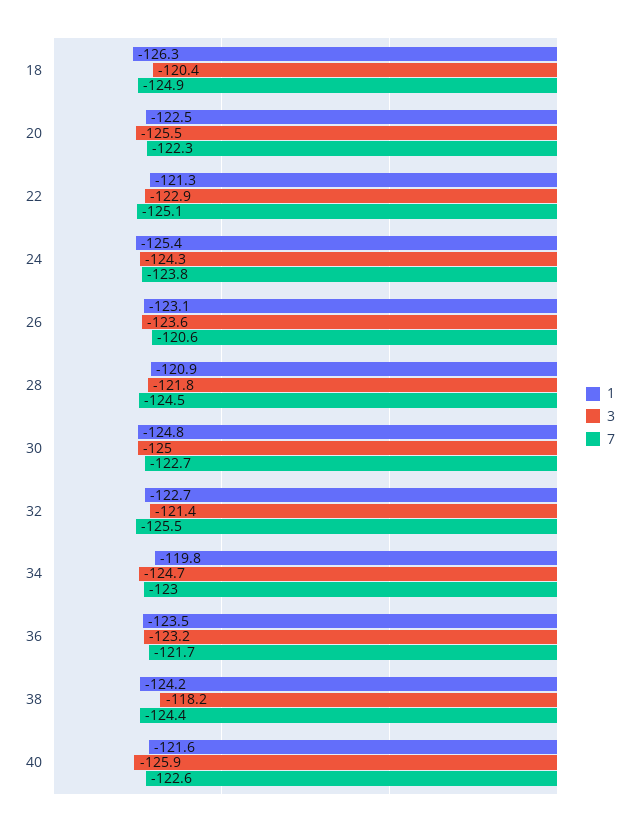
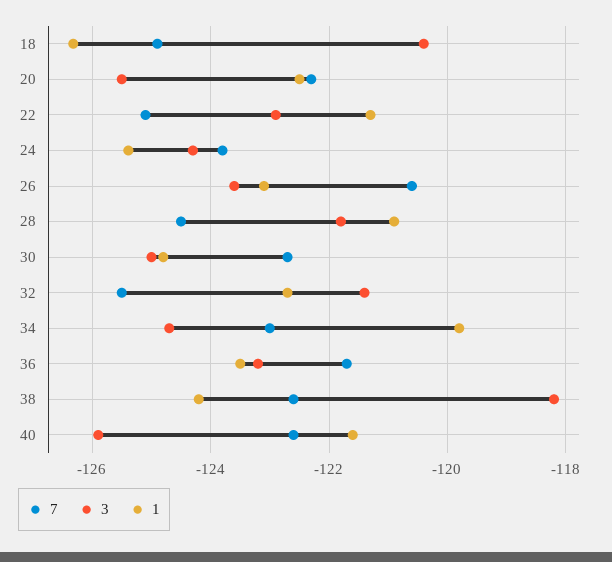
  {
    "1": {
      "18": -126.3,
      "20": -122.5,
      "22": -121.3,
      "24": -125.4,
      "26": -123.1,
      "28": -120.9,
      "30": -124.8,
      "32": -122.7,
      "34": -119.8,
      "36": -123.5,
      "38": -124.2,
      "40": -121.6
    },
    "3": {
      "18": -120.4,
      "20": -125.5,
      "22": -122.9,
      "24": -124.3,
      "26": -123.6,
      "28": -121.8,
      "30": -125,
      "32": -121.4,
      "34": -124.7,
      "36": -123.2,
      "38": -118.2,
      "40": -125.9
    },
    "7": {
      "18": -124.9,
      "20": -122.3,
      "22": -125.1,
      "24": -123.8,
      "26": -120.6,
      "28": -124.5,
      "30": -122.7,
      "32": -125.5,
      "34": -123,
      "36": -121.7,
-     "38": -124.4,
+     "38": -122.6,
      "40": -122.6
    }
  }

